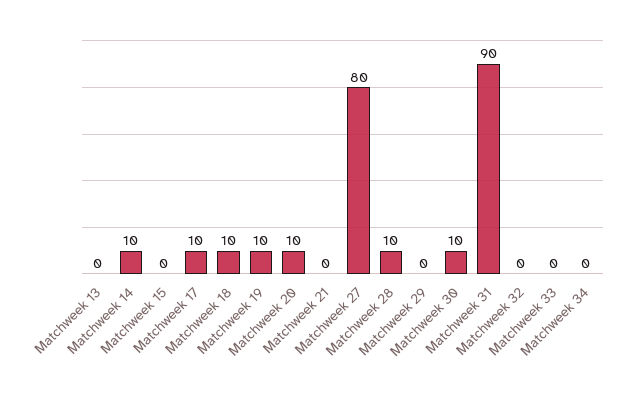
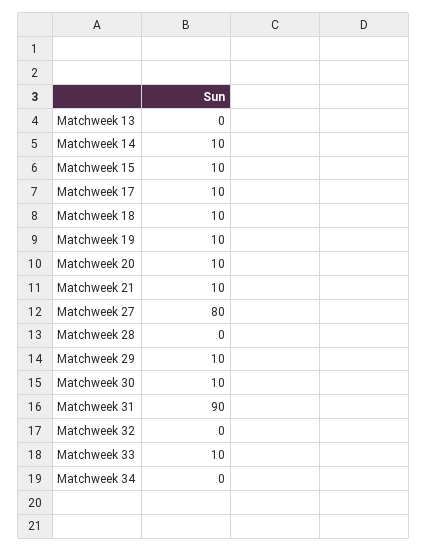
  {
    "Matchweek 13": 0,
    "Matchweek 14": 10,
-   "Matchweek 15": 0,
+   "Matchweek 15": 10,
    "Matchweek 17": 10,
    "Matchweek 18": 10,
    "Matchweek 19": 10,
    "Matchweek 20": 10,
-   "Matchweek 21": 0,
+   "Matchweek 21": 10,
    "Matchweek 27": 80,
-   "Matchweek 28": 10,
+   "Matchweek 28": 0,
-   "Matchweek 29": 0,
+   "Matchweek 29": 10,
    "Matchweek 30": 10,
    "Matchweek 31": 90,
    "Matchweek 32": 0,
-   "Matchweek 33": 0,
+   "Matchweek 33": 10,
    "Matchweek 34": 0
  }

